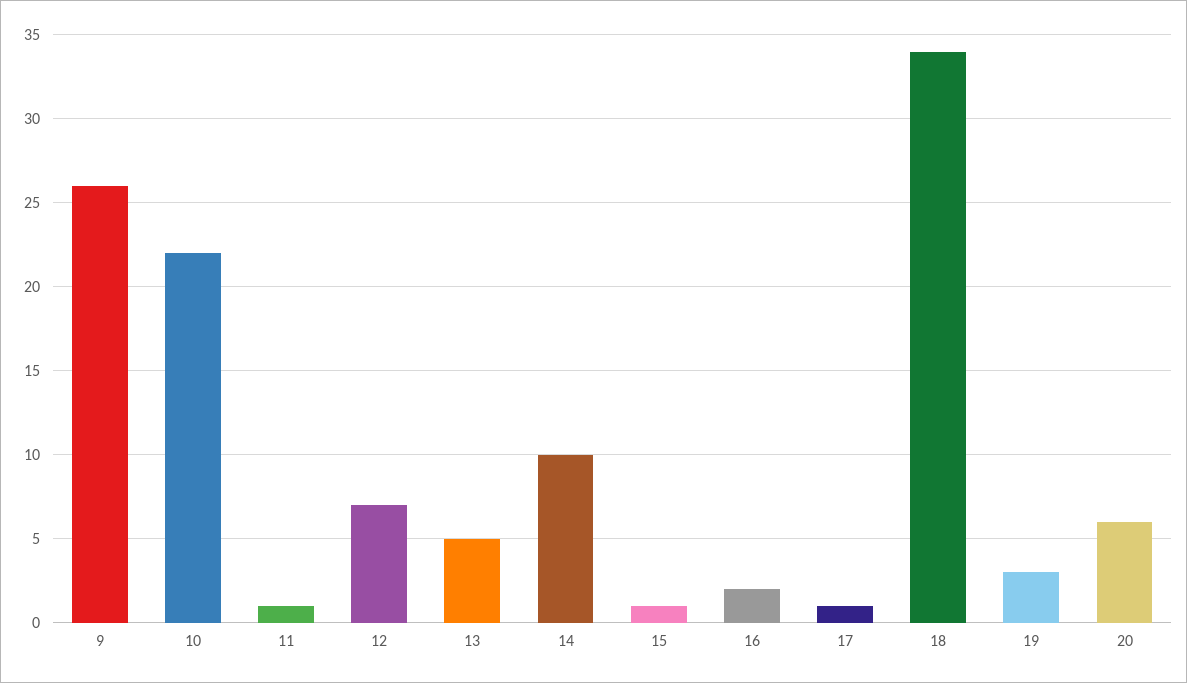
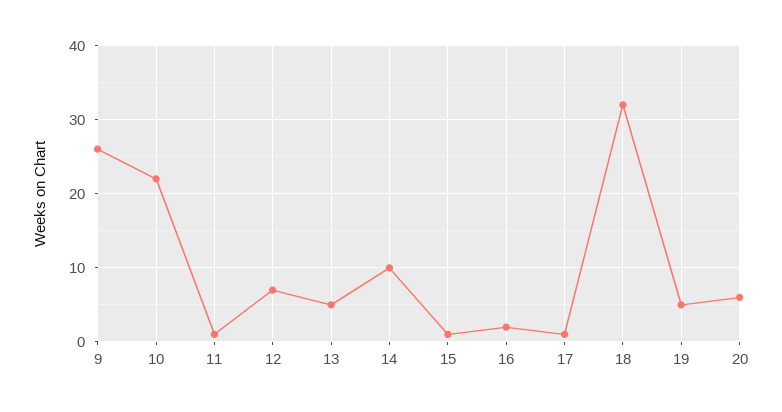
  {
    "9": 26,
    "10": 22,
    "11": 1,
    "12": 7,
    "13": 5,
    "14": 10,
    "15": 1,
    "16": 2,
    "17": 1,
-   "18": 34,
+   "18": 32,
-   "19": 3,
+   "19": 5,
    "20": 6
  }

